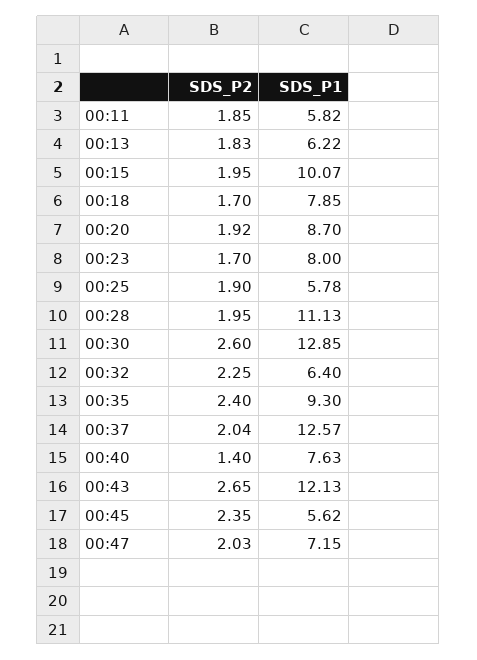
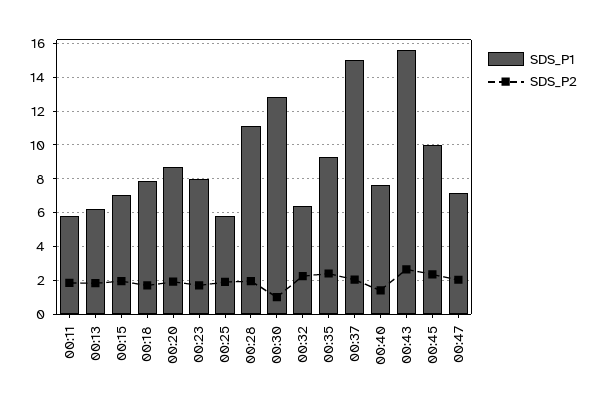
  {
    "SDS_P2": {
      "00:11": 1.85,
      "00:13": 1.83,
      "00:15": 1.95,
      "00:18": 1.7,
      "00:20": 1.92,
      "00:23": 1.7,
      "00:25": 1.9,
      "00:28": 1.95,
-     "00:30": 2.6,
+     "00:30": 1,
      "00:32": 2.25,
      "00:35": 2.4,
      "00:37": 2.04,
      "00:40": 1.4,
      "00:43": 2.65,
      "00:45": 2.35,
      "00:47": 2.03
    },
    "SDS_P1": {
      "00:11": 5.82,
      "00:13": 6.22,
-     "00:15": 10.07,
+     "00:15": 7,
      "00:18": 7.85,
      "00:20": 8.7,
      "00:23": 8,
      "00:25": 5.78,
      "00:28": 11.13,
      "00:30": 12.85,
      "00:32": 6.4,
      "00:35": 9.3,
-     "00:37": 12.57,
+     "00:37": 15,
      "00:40": 7.63,
-     "00:43": 12.13,
+     "00:43": 15.5,
-     "00:45": 5.62,
+     "00:45": 10,
      "00:47": 7.15
    }
  }

